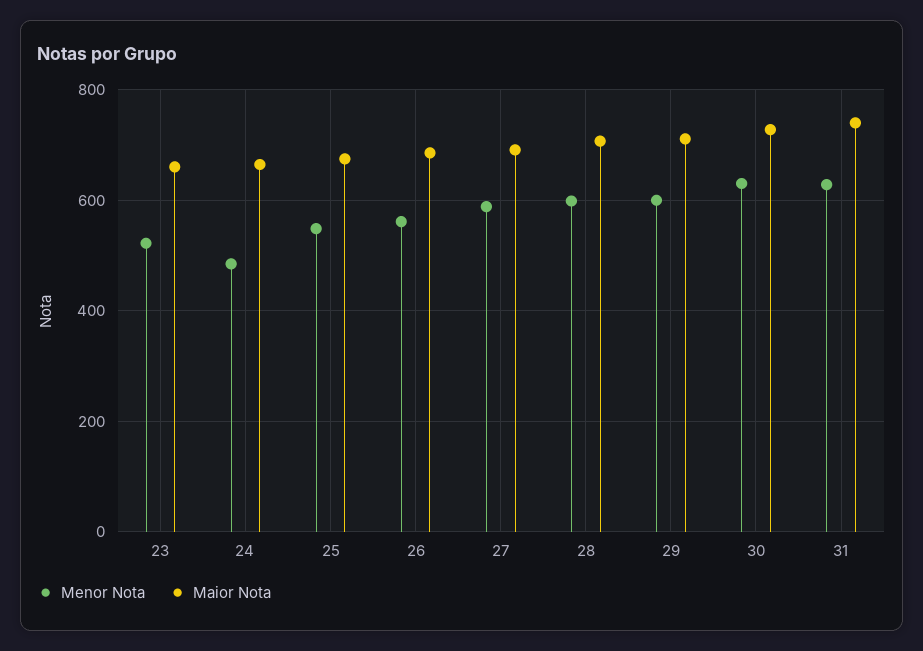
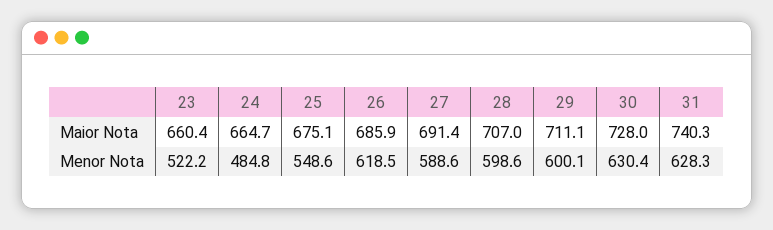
  {
    "Menor Nota": {
      "23": 522.2,
      "24": 484.8,
      "25": 548.6,
-     "26": 560,
+     "26": 618.5,
      "27": 588.6,
      "28": 598.6,
      "29": 600.1,
      "30": 630.4,
      "31": 628.3
    },
    "Maior Nota": {
      "23": 660.4,
      "24": 664.7,
      "25": 675.1,
      "26": 685.9,
      "27": 691.4,
      "28": 707,
      "29": 711.1,
      "30": 728,
      "31": 740.3
    }
  }

